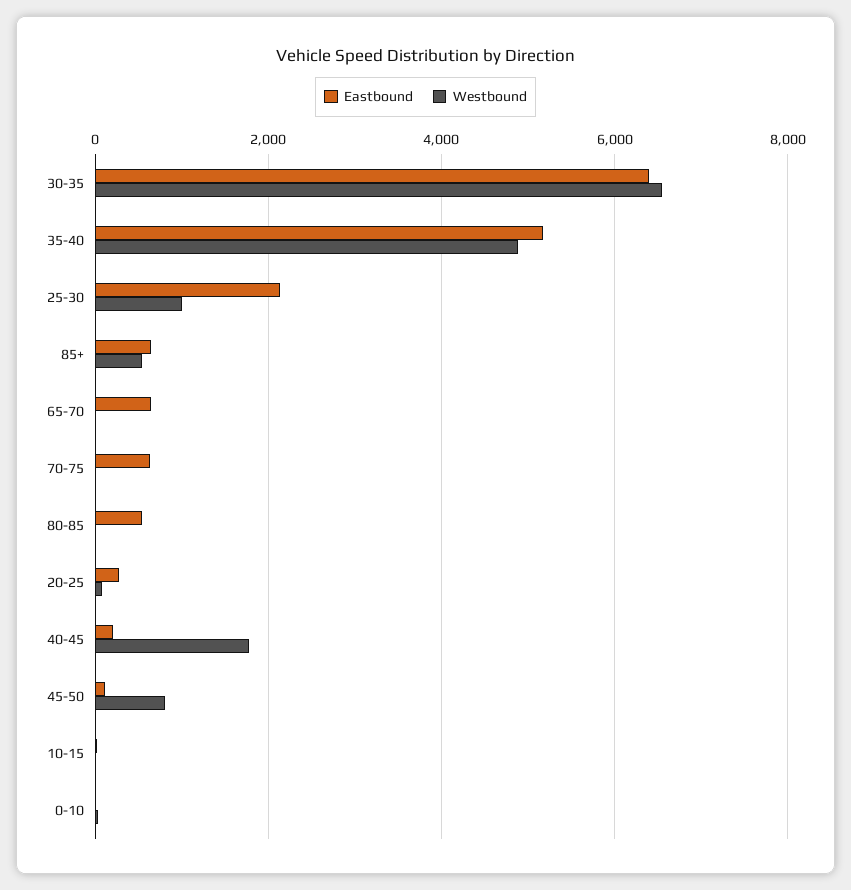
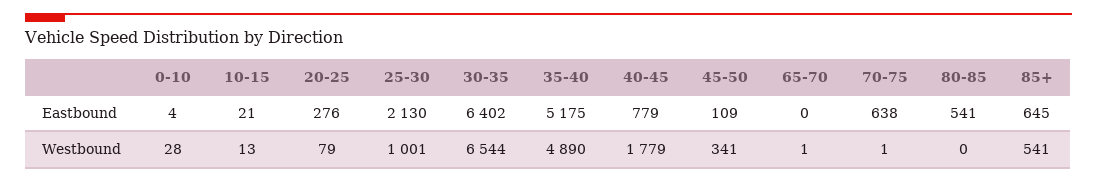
  {
    "Eastbound": {
      "30-35": 6402,
      "35-40": 5175,
      "25-30": 2130,
      "85+": 645,
-     "65-70": 600,
+     "65-70": 0,
      "70-75": 638,
      "80-85": 541,
      "20-25": 276,
-     "40-45": 200,
+     "40-45": 779,
      "45-50": 109,
      "10-15": 21,
      "0-10": 4
    },
    "Westbound": {
      "30-35": 6544,
      "35-40": 4890,
      "25-30": 1001,
      "85+": 541,
      "65-70": 1,
      "70-75": 1,
      "80-85": 0,
      "20-25": 79,
      "40-45": 1779,
-     "45-50": 800,
+     "45-50": 341,
      "10-15": 13,
      "0-10": 28
    }
  }

